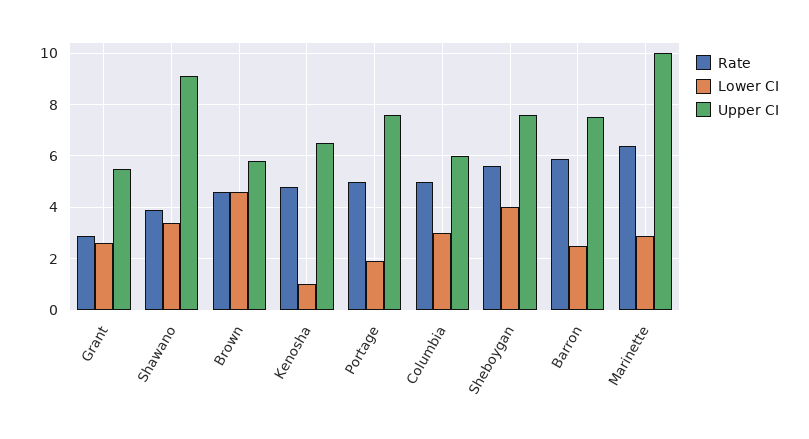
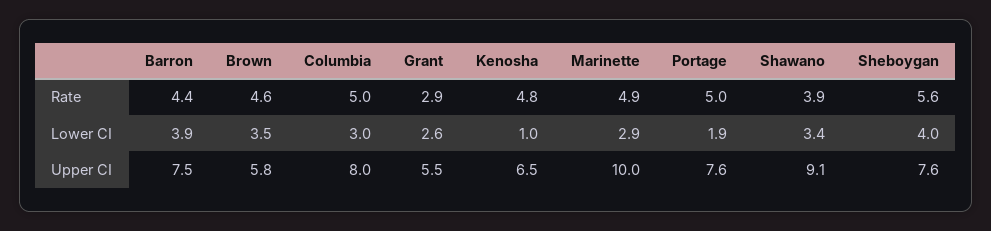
  {
    "Rate": {
      "Grant": 2.9,
      "Shawano": 3.9,
      "Brown": 4.6,
      "Kenosha": 4.8,
      "Portage": 5,
      "Columbia": 5,
      "Sheboygan": 5.6,
-     "Barron": 6,
+     "Barron": 4.4,
-     "Marinette": 6.5
+     "Marinette": 4.9
    },
    "Lower CI": {
      "Grant": 2.6,
      "Shawano": 3.4,
-     "Brown": 4.5,
+     "Brown": 3.5,
      "Kenosha": 1,
      "Portage": 1.9,
      "Columbia": 3,
      "Sheboygan": 4,
-     "Barron": 2.5,
+     "Barron": 3.9,
      "Marinette": 2.9
    },
    "Upper CI": {
      "Grant": 5.5,
      "Shawano": 9.1,
      "Brown": 5.8,
      "Kenosha": 6.5,
      "Portage": 7.6,
-     "Columbia": 6,
+     "Columbia": 8,
      "Sheboygan": 7.6,
      "Barron": 7.5,
      "Marinette": 10
    }
  }

